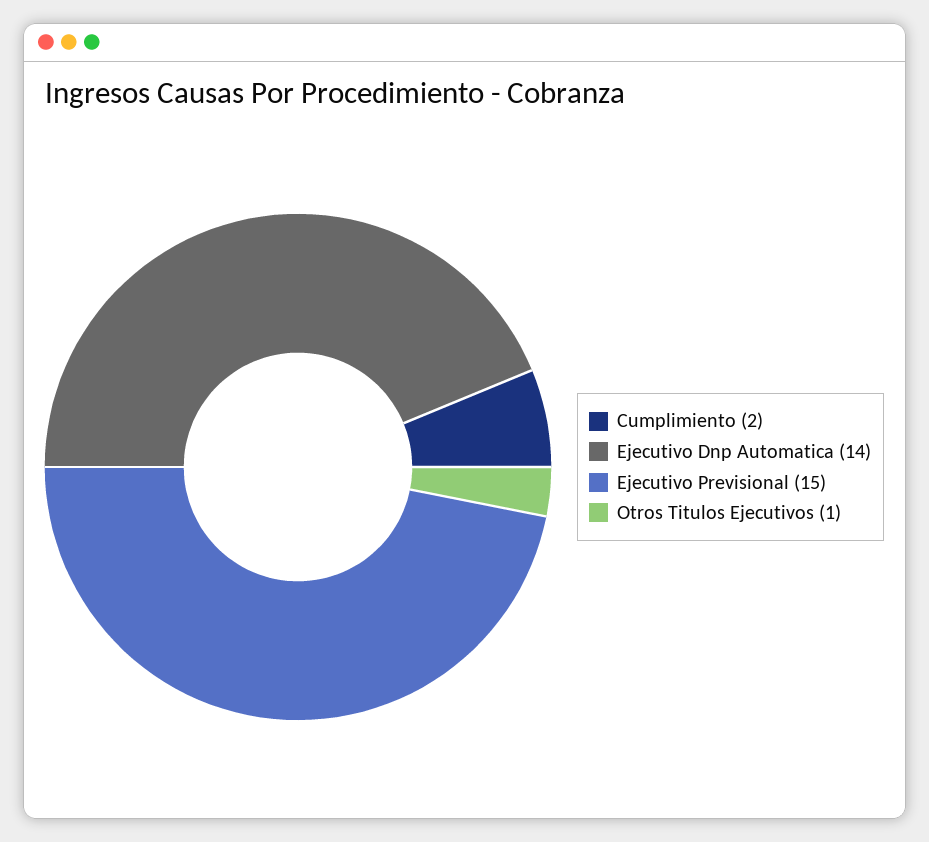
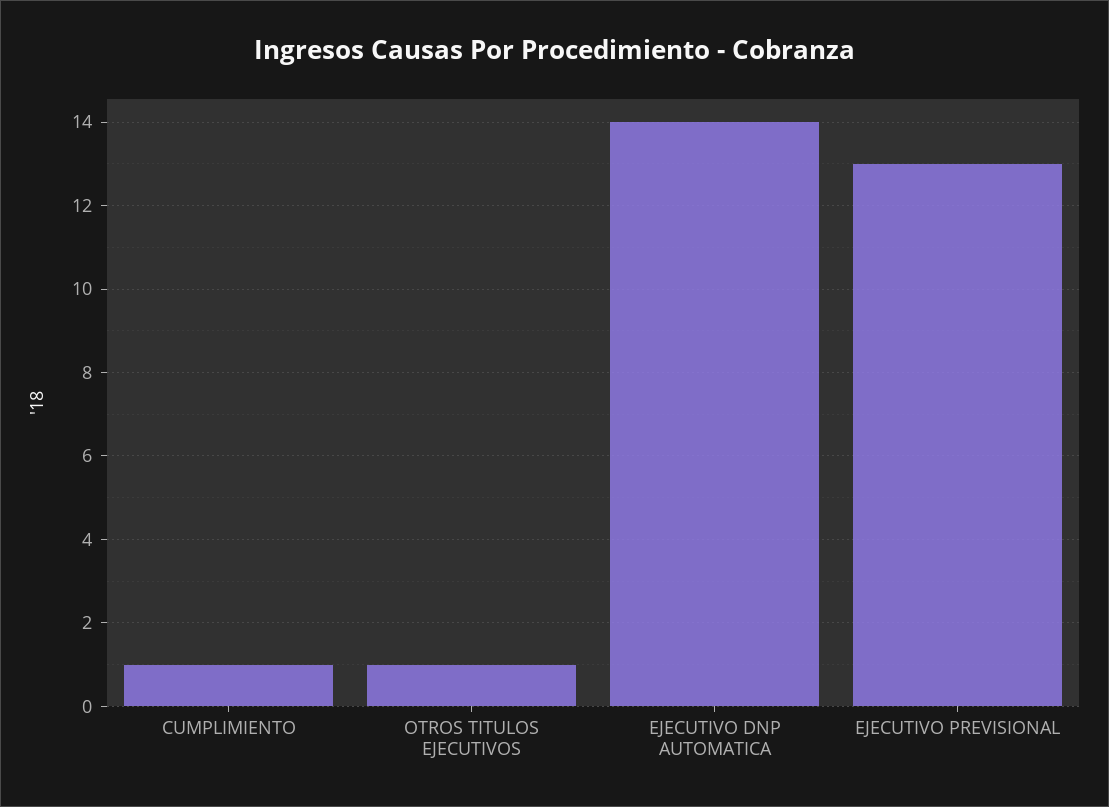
  {
-   "Cumplimiento": 2,
+   "Cumplimiento": 1,
    "Ejecutivo Dnp Automatica": 14,
-   "Ejecutivo Previsional": 15,
+   "Ejecutivo Previsional": 13,
    "Otros Titulos Ejecutivos": 1
  }

